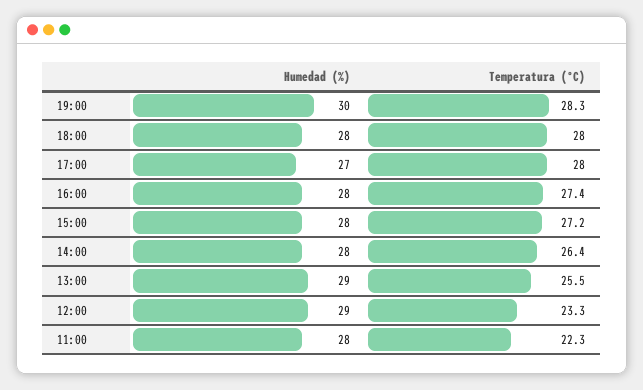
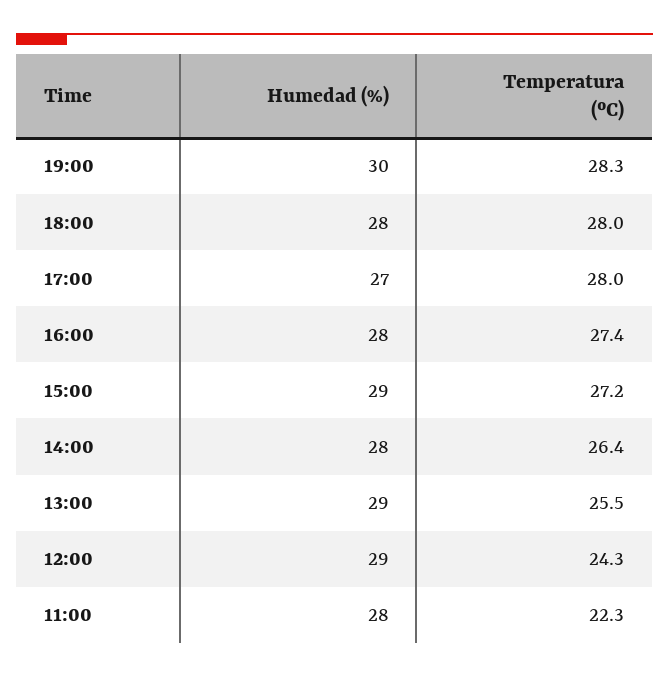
  {
    "Humedad (%)": {
      "19:00": 30,
      "18:00": 28,
      "17:00": 27,
      "16:00": 28,
-     "15:00": 28,
+     "15:00": 29,
      "14:00": 28,
      "13:00": 29,
      "12:00": 29,
      "11:00": 28
    },
    "Temperatura (ºC)": {
      "19:00": 28.3,
      "18:00": 28,
      "17:00": 28,
      "16:00": 27.4,
      "15:00": 27.2,
      "14:00": 26.4,
      "13:00": 25.5,
-     "12:00": 23.3,
+     "12:00": 24.3,
      "11:00": 22.3
    }
  }

